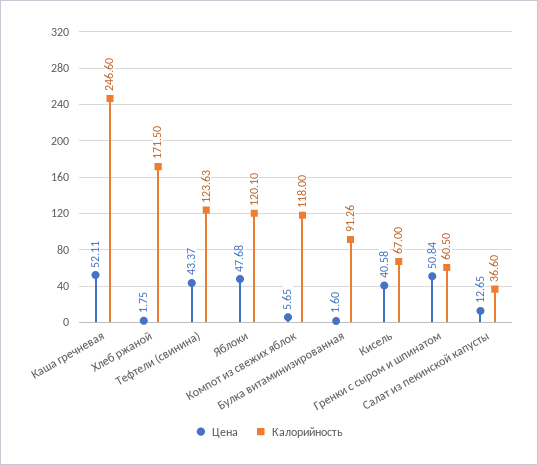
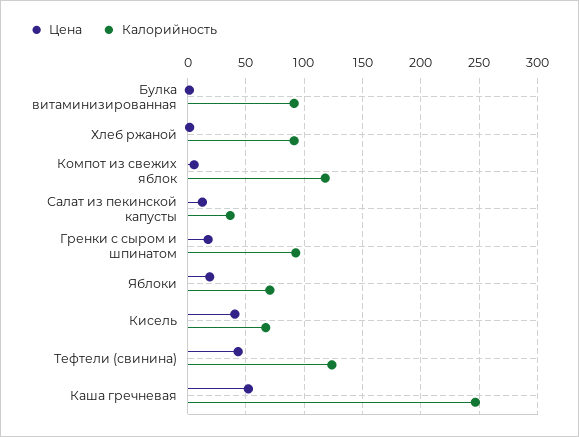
  {
    "Цена": {
      "Каша гречневая": 52.11,
      "Хлеб ржаной": 1.75,
      "Тефтели (свинина)": 43.37,
-     "Яблоки": 47.68,
+     "Яблоки": 20,
      "Компот из свежих яблок": 5.65,
      "Булка витаминизированная": 1.6,
      "Кисель": 40.58,
-     "Гренки с сыром и шпинатом": 50.84,
+     "Гренки с сыром и шпинатом": 20,
      "Салат из пекинской капусты": 12.65
    },
    "Калорийность": {
      "Каша гречневая": 246.6,
-     "Хлеб ржаной": 171.5,
+     "Хлеб ржаной": 90,
      "Тефтели (свинина)": 123.63,
-     "Яблоки": 120.1,
+     "Яблоки": 70,
      "Компот из свежих яблок": 118,
      "Булка витаминизированная": 91.26,
      "Кисель": 67,
-     "Гренки с сыром и шпинатом": 60.5,
+     "Гренки с сыром и шпинатом": 90,
      "Салат из пекинской капусты": 36.6
    }
  }

